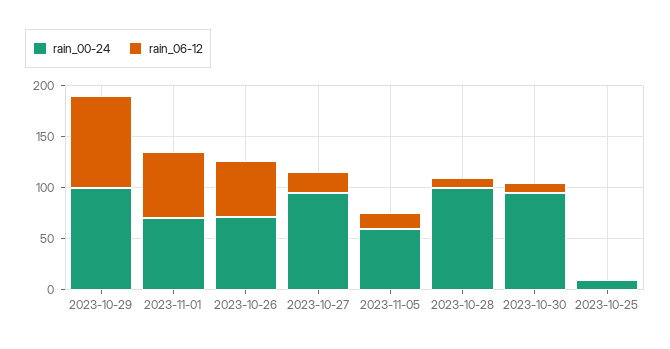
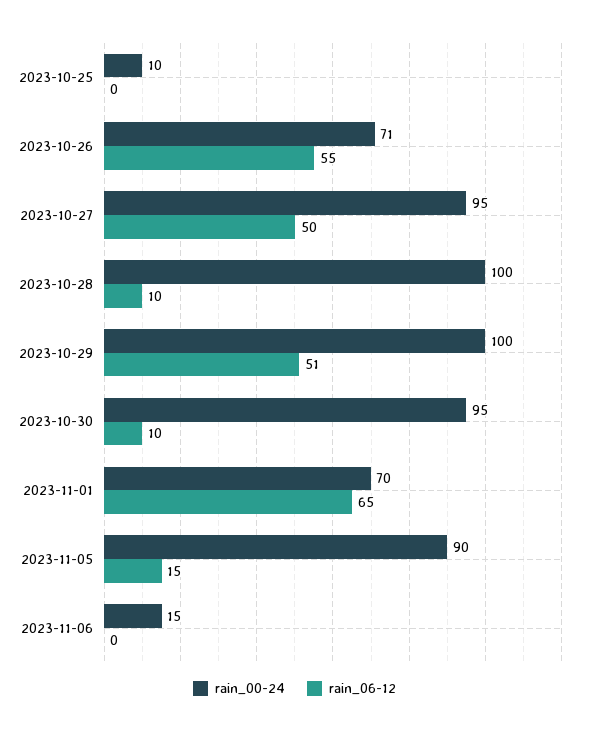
  {
    "rain_00-24": {
      "2023-10-29": 100,
      "2023-11-01": 70,
      "2023-10-26": 71,
      "2023-10-27": 95,
-     "2023-11-05": 60,
+     "2023-11-05": 90,
      "2023-10-28": 100,
      "2023-10-30": 95,
-     "2023-10-25": 10
+     "2023-10-25": 10,
+     "2023-11-06": 15
    },
    "rain_06-12": {
-     "2023-10-29": 90,
+     "2023-10-29": 51,
      "2023-11-01": 65,
      "2023-10-26": 55,
-     "2023-10-27": 20,
+     "2023-10-27": 50,
      "2023-11-05": 15,
      "2023-10-28": 10,
      "2023-10-30": 10,
-     "2023-10-25": 0
+     "2023-10-25": 0,
+     "2023-11-06": 0
    }
  }

